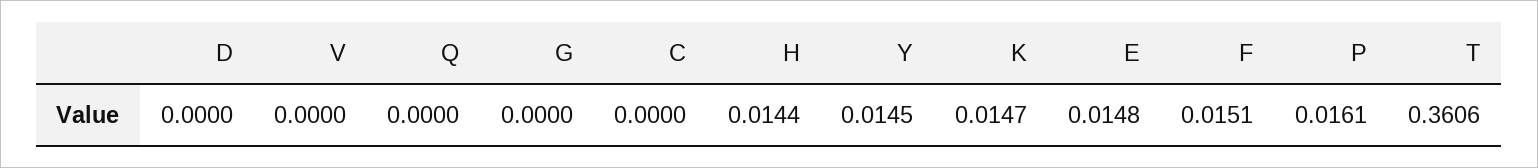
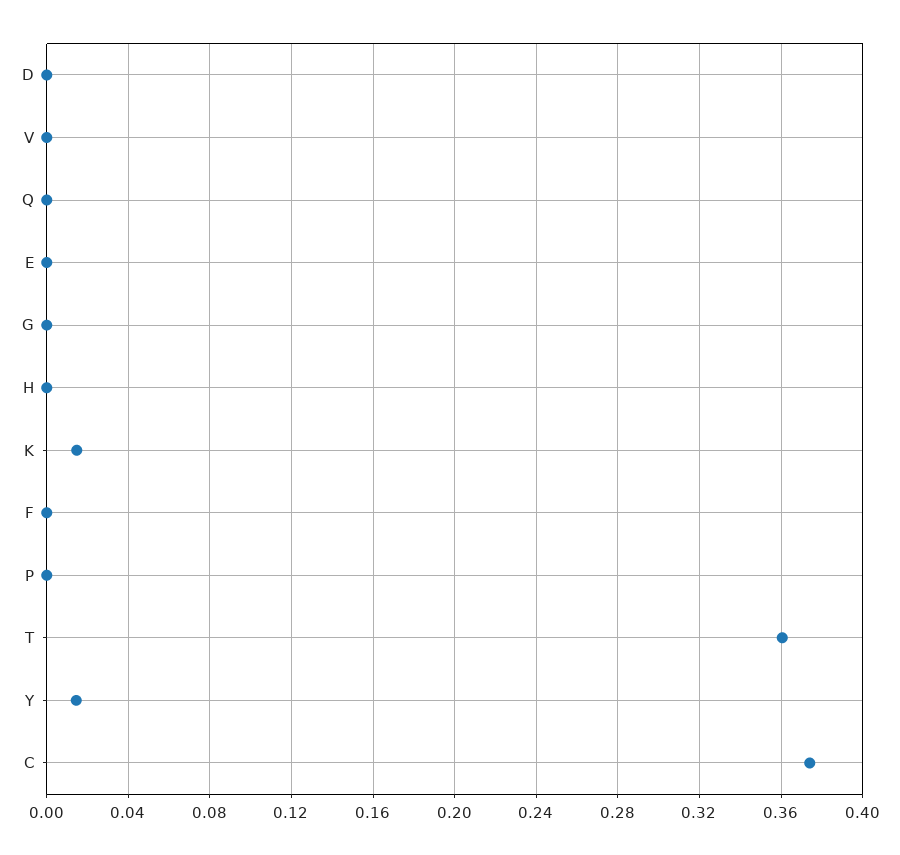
  {
    "D": 0,
    "V": 0,
    "Q": 0,
    "G": 0,
-   "C": 0,
+   "C": 0.375,
-   "H": 0.0144,
+   "H": 0,
    "Y": 0.0145,
    "K": 0.0147,
-   "E": 0.0148,
+   "E": 0,
-   "F": 0.0151,
+   "F": 0,
-   "P": 0.0161,
+   "P": 0,
    "T": 0.3606
  }

